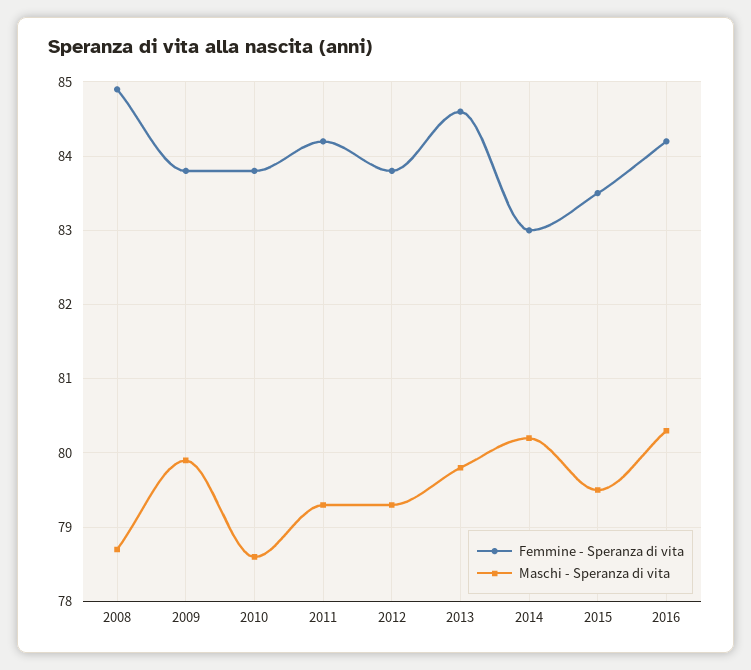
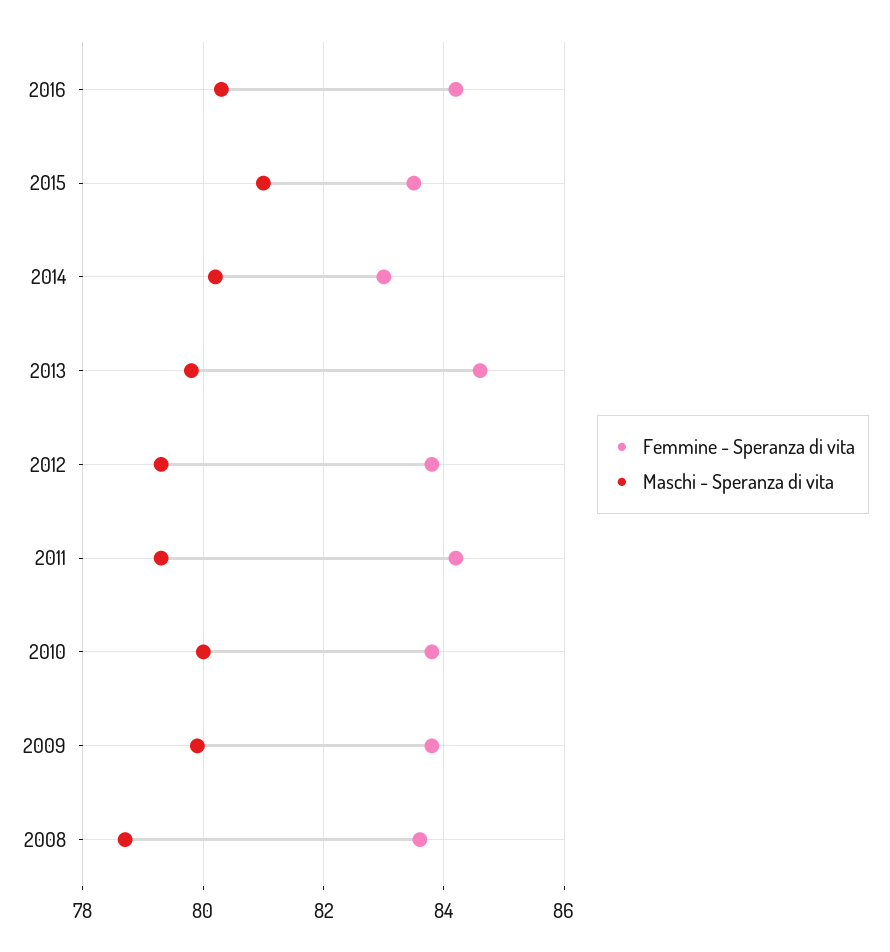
  {
    "Femmine - Speranza di vita": {
-     "2008": 84.9,
+     "2008": 83.5,
      "2009": 83.8,
      "2010": 83.8,
      "2011": 84.2,
      "2012": 83.8,
      "2013": 84.6,
      "2014": 83,
      "2015": 83.5,
      "2016": 84.2
    },
    "Maschi - Speranza di vita": {
      "2008": 78.7,
      "2009": 79.9,
-     "2010": 78.6,
+     "2010": 80,
      "2011": 79.3,
      "2012": 79.3,
      "2013": 79.8,
      "2014": 80.2,
-     "2015": 79.5,
+     "2015": 81,
      "2016": 80.3
    }
  }

